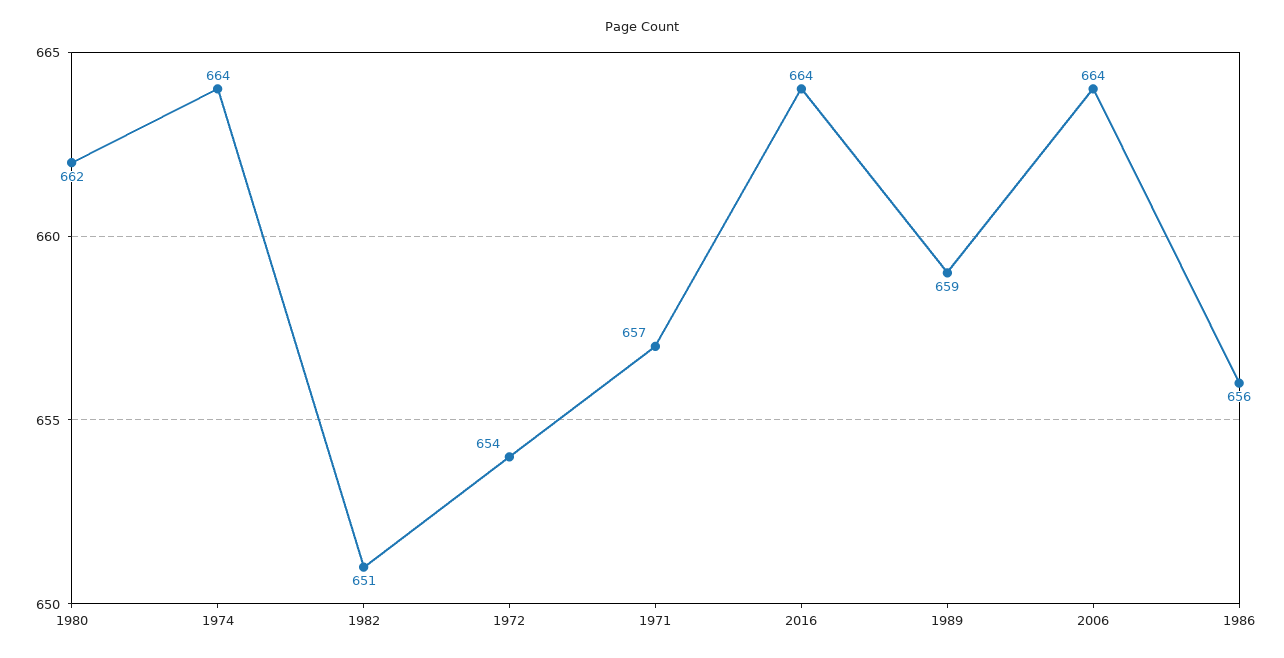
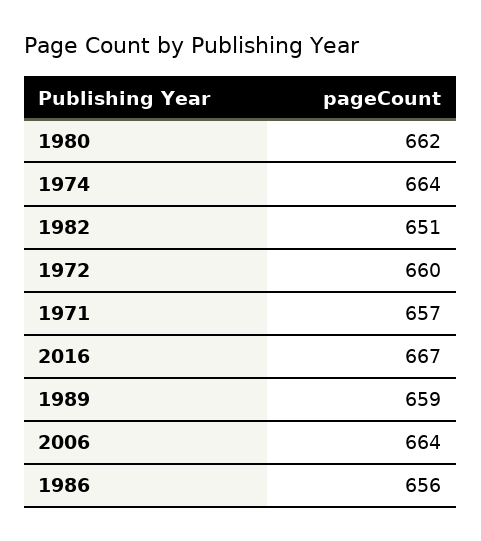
  {
    "1980": 662,
    "1974": 664,
    "1982": 651,
-   "1972": 654,
+   "1972": 660,
    "1971": 657,
-   "2016": 664,
+   "2016": 667,
    "1989": 659,
    "2006": 664,
    "1986": 656
  }

